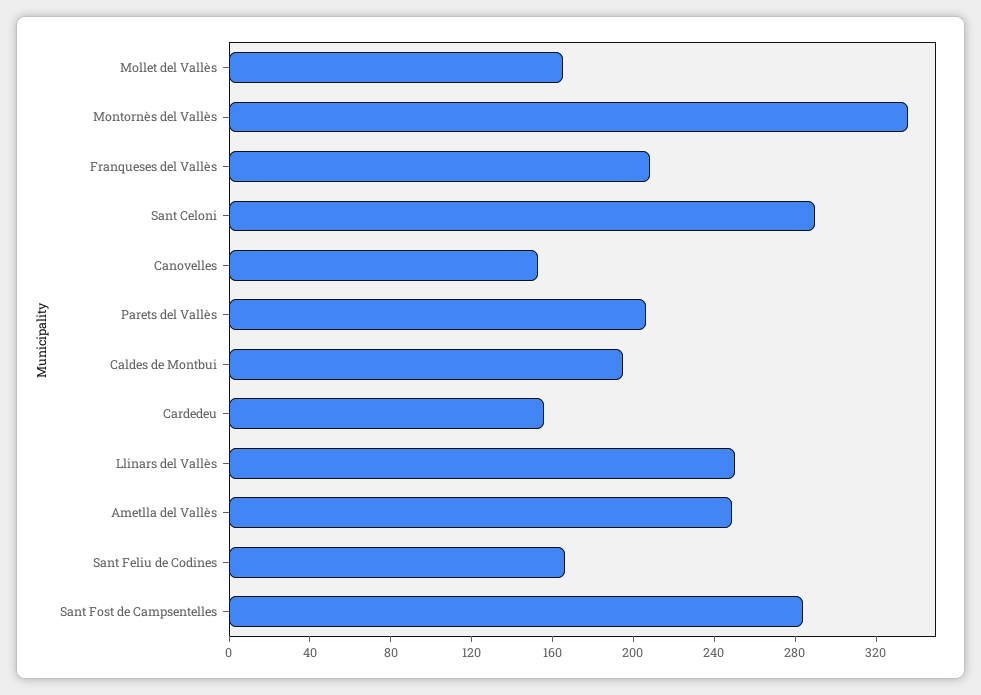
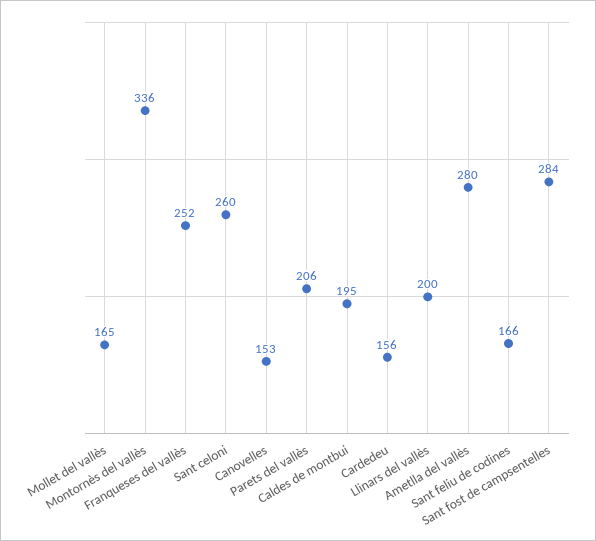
  {
    "Mollet del Vallès": 165,
    "Montornès del Vallès": 336,
-   "Franqueses del Vallès": 210,
+   "Franqueses del Vallès": 252,
-   "Sant Celoni": 290,
+   "Sant Celoni": 260,
    "Canovelles": 153,
    "Parets del Vallès": 206,
    "Caldes de Montbui": 195,
    "Cardedeu": 156,
-   "Llinars del Vallès": 250,
+   "Llinars del Vallès": 200,
-   "Ametlla del Vallès": 250,
+   "Ametlla del Vallès": 280,
    "Sant Feliu de Codines": 166,
    "Sant Fost de Campsentelles": 284
  }

